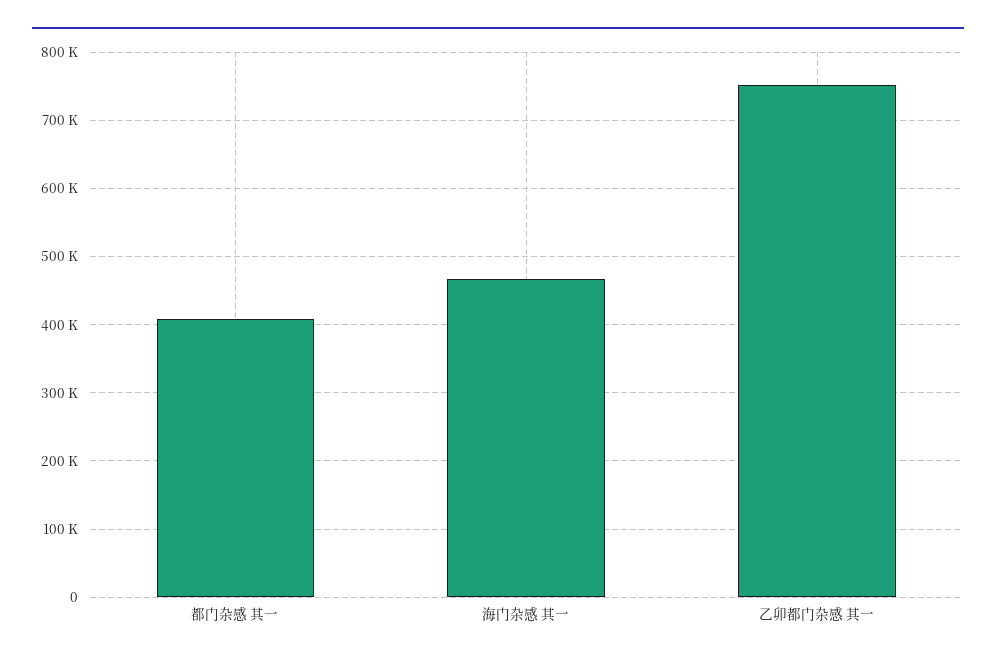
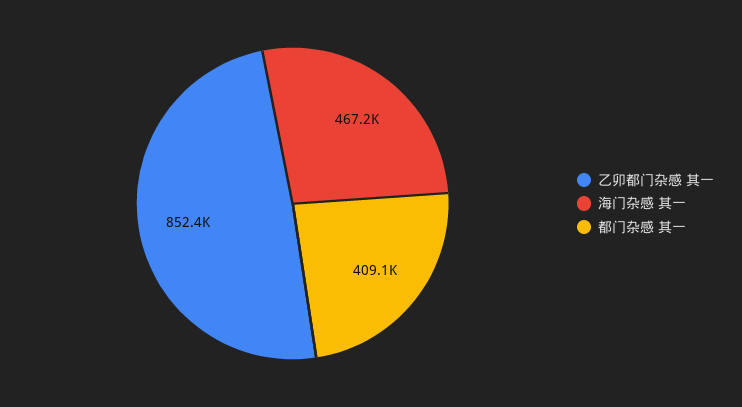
  {
    "都门杂感 其一": 409100,
    "海门杂感 其一": 467200,
-   "乙卯都门杂感 其一": 750000
+   "乙卯都门杂感 其一": 852400
  }

